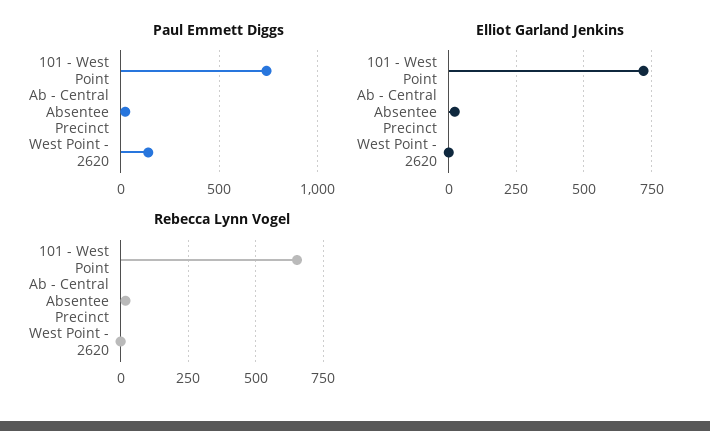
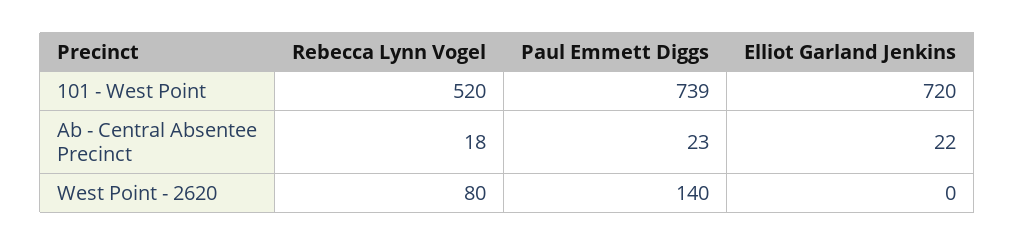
  {
    "Paul Emmett Diggs": {
      "101 - West Point": 739,
      "Ab - Central Absentee Precinct": 23,
      "West Point - 2620": 140
    },
    "Elliot Garland Jenkins": {
      "101 - West Point": 720,
      "Ab - Central Absentee Precinct": 22,
      "West Point - 2620": 0
    },
    "Rebecca Lynn Vogel": {
-     "101 - West Point": 650,
+     "101 - West Point": 520,
      "Ab - Central Absentee Precinct": 18,
-     "West Point - 2620": 0
+     "West Point - 2620": 80
    }
  }

